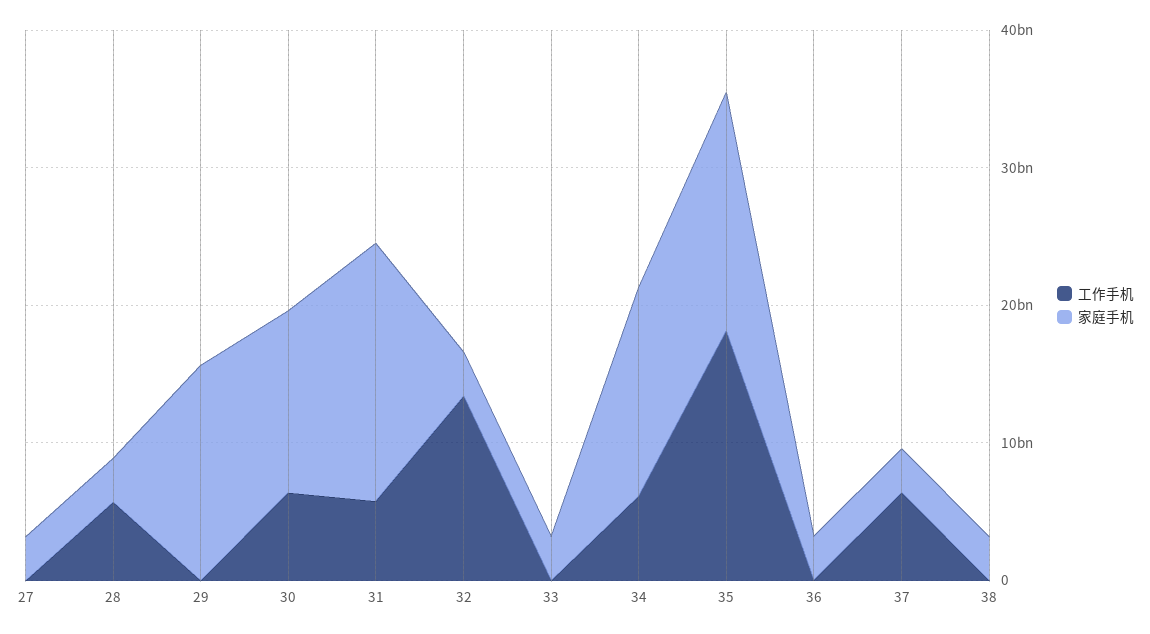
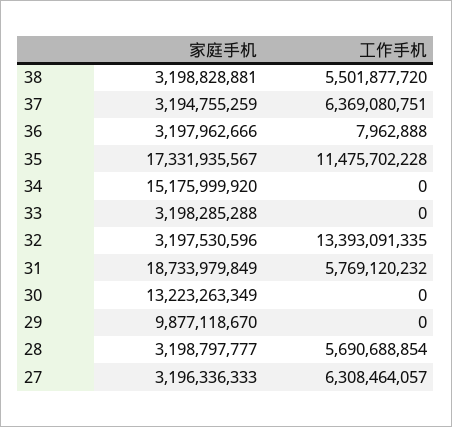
  {
    "工作手机": {
-     "27": 0,
+     "27": 6308464057,
      "28": 5690688854,
      "29": 0,
-     "30": 6000000000,
+     "30": 0,
      "31": 5769120232,
      "32": 13393091335,
      "33": 0,
-     "34": 6000000000,
+     "34": 0,
-     "35": 18000000000,
+     "35": 11475702228,
      "36": 7962888,
      "37": 6369080751,
-     "38": 0
+     "38": 5501877720
    },
    "家庭手机": {
      "27": 3196336333,
      "28": 3198797777,
-     "29": 16000000000,
+     "29": 9877118670,
      "30": 13223263349,
      "31": 18733979849,
      "32": 3197530596,
      "33": 3198285288,
      "34": 15175999920,
      "35": 17331935567,
      "36": 3197962666,
      "37": 3194755259,
      "38": 3198828881
    }
  }

